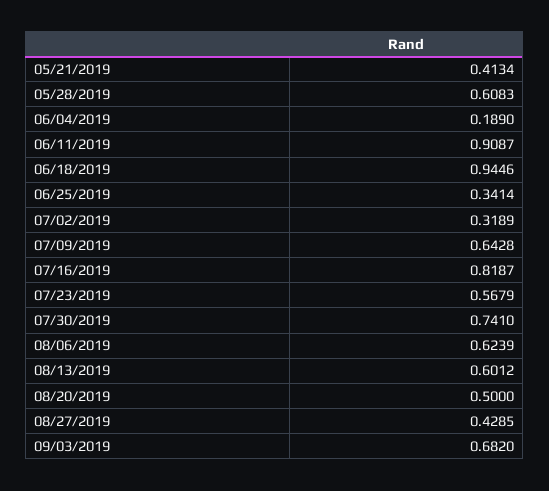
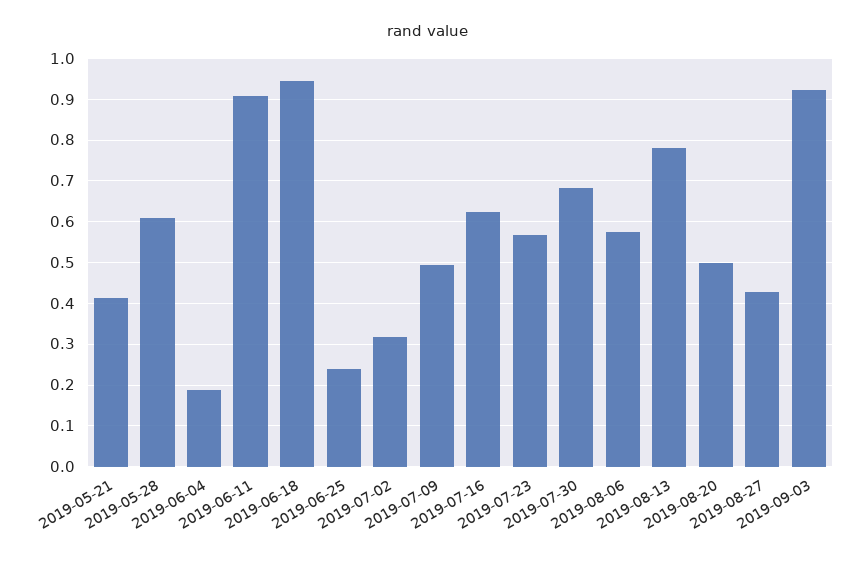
  {
    "05/21/2019": 0.4134,
    "05/28/2019": 0.6083,
    "06/04/2019": 0.189,
    "06/11/2019": 0.9087,
    "06/18/2019": 0.9446,
-   "06/25/2019": 0.3414,
+   "06/25/2019": 0.24,
    "07/02/2019": 0.3189,
-   "07/09/2019": 0.6428,
+   "07/09/2019": 0.5,
-   "07/16/2019": 0.8187,
+   "07/16/2019": 0.62,
    "07/23/2019": 0.5679,
-   "07/30/2019": 0.741,
+   "07/30/2019": 0.68,
-   "08/06/2019": 0.6239,
+   "08/06/2019": 0.58,
-   "08/13/2019": 0.6012,
+   "08/13/2019": 0.78,
    "08/20/2019": 0.5,
    "08/27/2019": 0.4285,
-   "09/03/2019": 0.682
+   "09/03/2019": 0.92
  }

